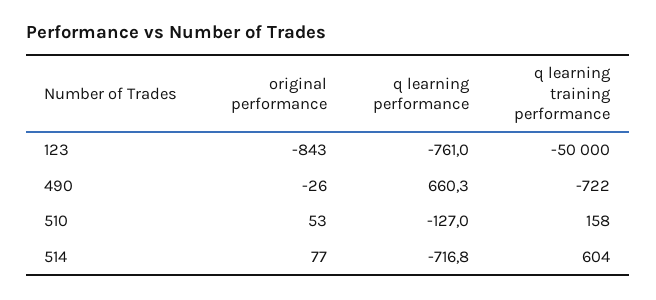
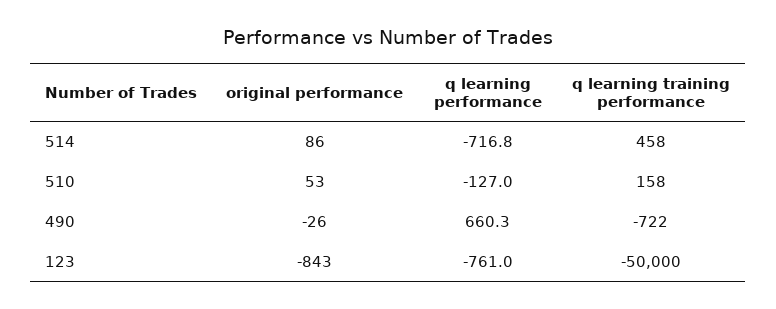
  {
    "original performance": {
      "123": -843,
      "490": -26,
      "510": 53,
-     "514": 77
+     "514": 86
    },
    "q learning performance": {
      "123": -761,
      "490": 660.3,
      "510": -127,
      "514": -716.8
    },
    "q learning training performance": {
      "123": -50000,
      "490": -722,
      "510": 158,
-     "514": 604
+     "514": 458
    }
  }

